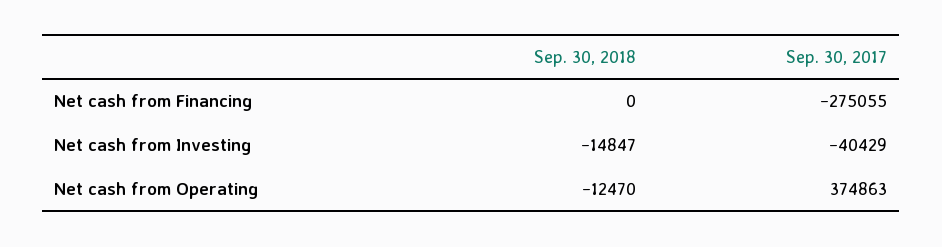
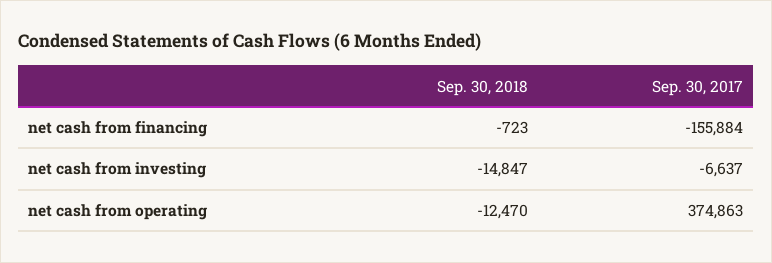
  {
    "Sep. 30, 2018": {
-     "Net cash from Financing": 0,
+     "Net cash from Financing": -723,
      "Net cash from Investing": -14847,
      "Net cash from Operating": -12470
    },
    "Sep. 30, 2017": {
-     "Net cash from Financing": -275055,
+     "Net cash from Financing": -155884,
-     "Net cash from Investing": -40429,
+     "Net cash from Investing": -6637,
      "Net cash from Operating": 374863
    }
  }

